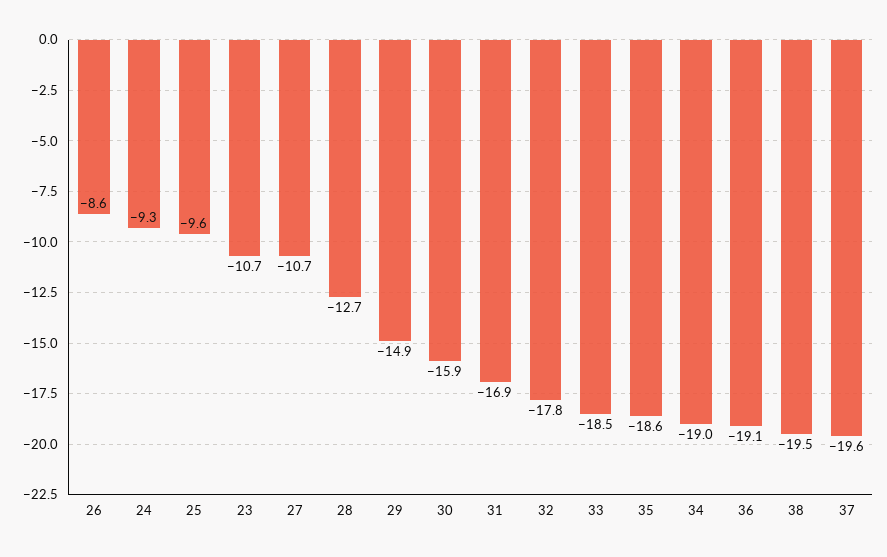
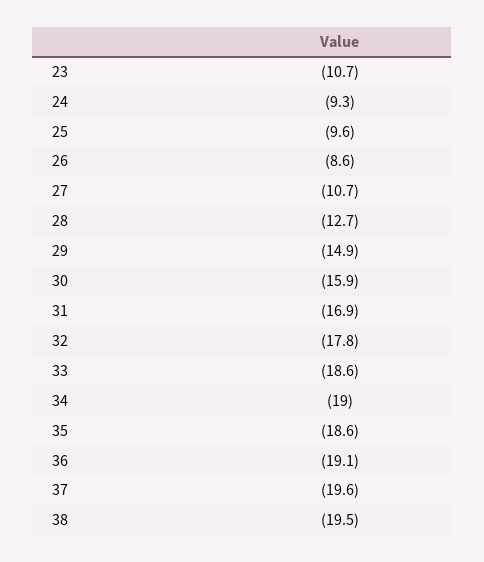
  {
    "26": -8.6,
    "24": -9.3,
    "25": -9.6,
    "23": -10.7,
    "27": -10.7,
    "28": -12.7,
    "29": -14.9,
    "30": -15.9,
    "31": -16.9,
    "32": -17.8,
-   "33": -18.5,
+   "33": -18.6,
    "35": -18.6,
    "34": -19,
    "36": -19.1,
    "38": -19.5,
    "37": -19.6
  }

